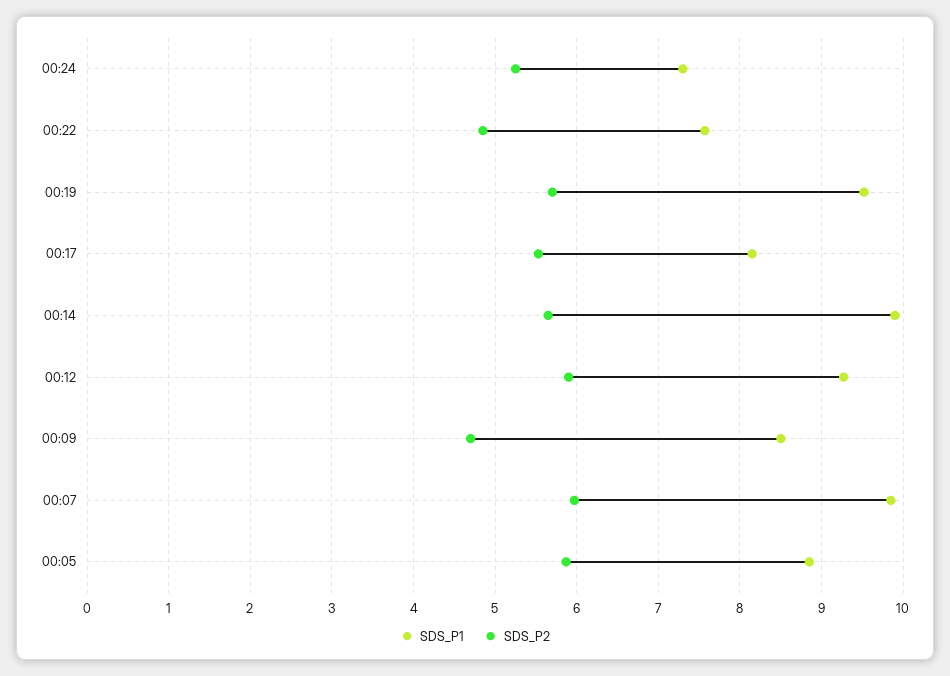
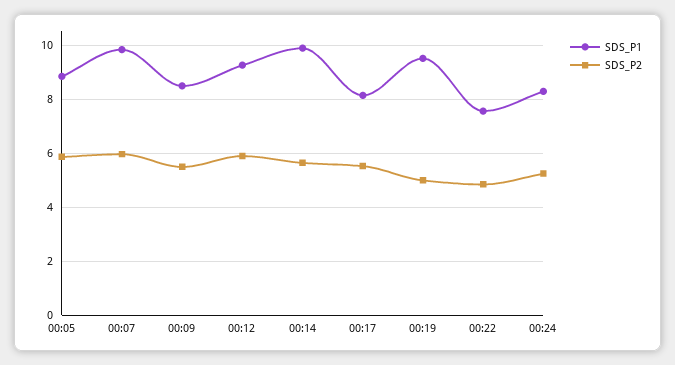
  {
    "SDS_P1": {
-     "00:24": 7.3,
+     "00:24": 8.25,
      "00:22": 7.6,
      "00:19": 9.5,
      "00:17": 8.2,
      "00:14": 9.9,
      "00:12": 9.3,
      "00:09": 8.5,
      "00:07": 9.9,
      "00:05": 8.9
    },
    "SDS_P2": {
      "00:24": 5.3,
      "00:22": 4.9,
-     "00:19": 5.7,
+     "00:19": 5,
      "00:17": 5.5,
      "00:14": 5.7,
      "00:12": 5.9,
-     "00:09": 4.7,
+     "00:09": 5.5,
      "00:07": 6,
      "00:05": 5.9
    }
  }

